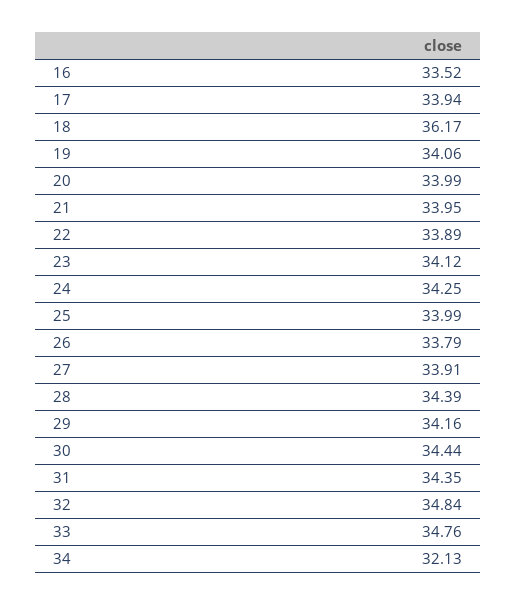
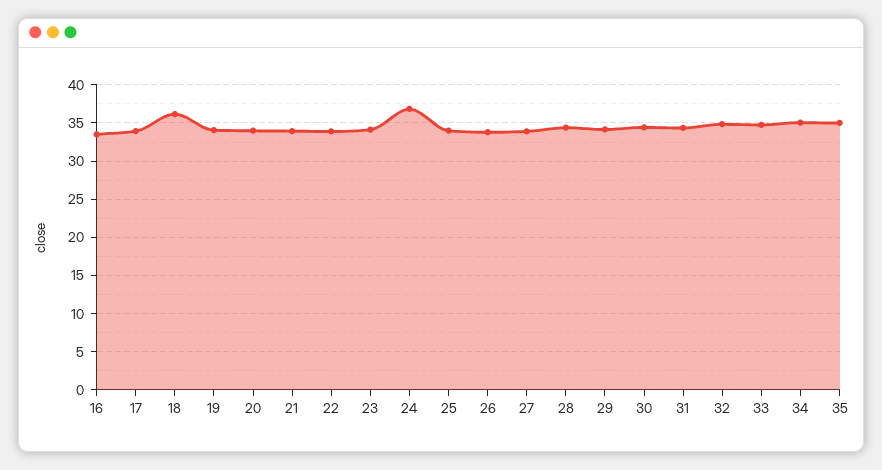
  {
    "16": 33.52,
    "17": 33.94,
    "18": 36.17,
    "19": 34.06,
    "20": 33.99,
    "21": 33.95,
    "22": 33.89,
    "23": 34.12,
-   "24": 34.25,
+   "24": 37,
    "25": 33.99,
    "26": 33.79,
    "27": 33.91,
    "28": 34.39,
    "29": 34.16,
    "30": 34.44,
    "31": 34.35,
    "32": 34.84,
    "33": 34.76,
-   "34": 32.13
+   "34": 35,
+   "35": 35
  }

